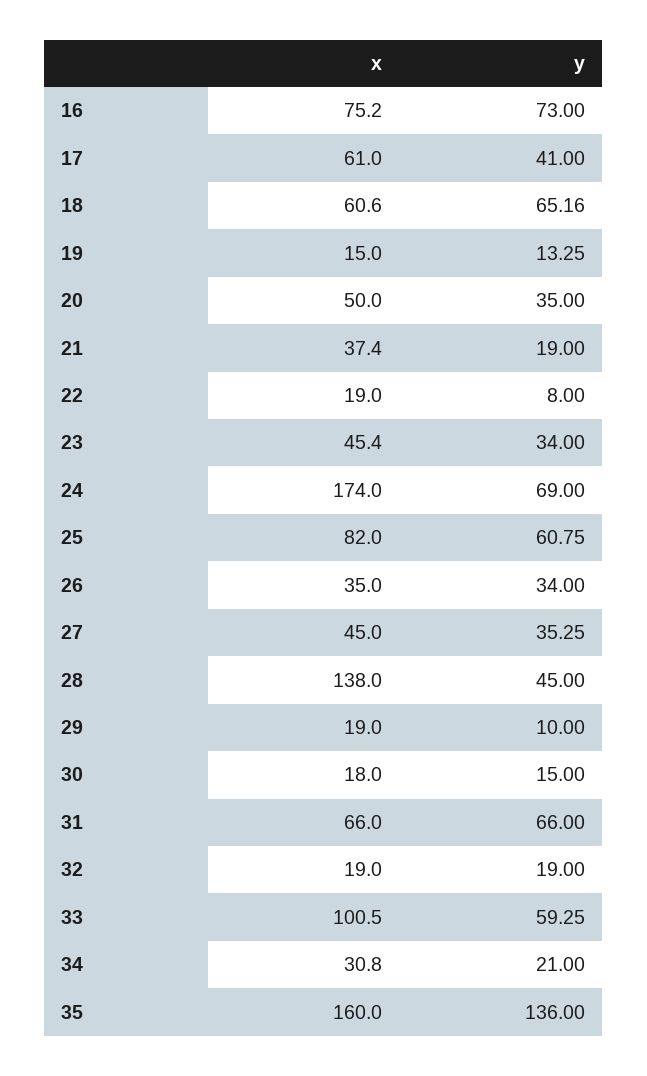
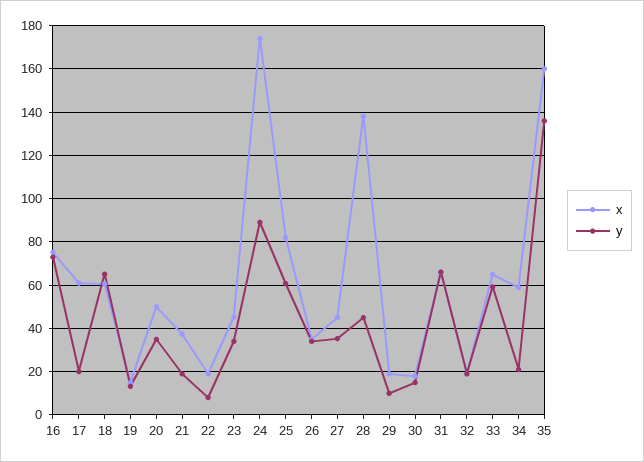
  {
    "x": {
      "16": 75.2,
      "17": 61,
      "18": 60.6,
      "19": 15,
      "20": 50,
      "21": 37.4,
      "22": 19,
      "23": 45.4,
      "24": 174,
      "25": 82,
      "26": 35,
      "27": 45,
      "28": 138,
      "29": 19,
      "30": 18,
      "31": 66,
      "32": 19,
-     "33": 100.5,
+     "33": 65,
-     "34": 30.8,
+     "34": 60,
      "35": 160
    },
    "y": {
      "16": 73,
-     "17": 41,
+     "17": 20,
      "18": 65.16,
      "19": 13.25,
      "20": 35,
      "21": 19,
      "22": 8,
      "23": 34,
-     "24": 69,
+     "24": 90,
      "25": 60.75,
      "26": 34,
      "27": 35.25,
      "28": 45,
      "29": 10,
      "30": 15,
      "31": 66,
      "32": 19,
      "33": 59.25,
      "34": 21,
      "35": 136
    }
  }

